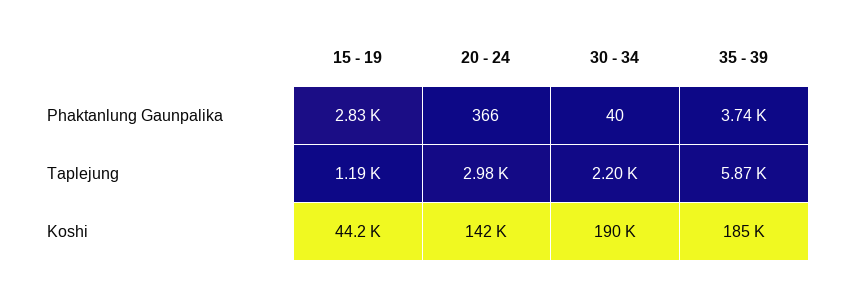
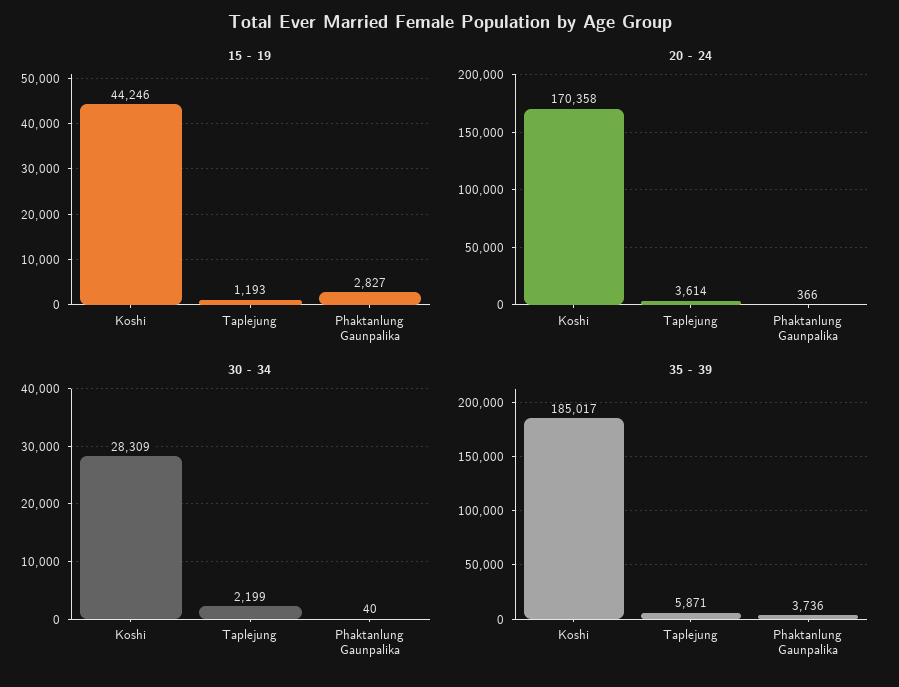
  {
    "15 - 19": {
      "Phaktanlung Gaunpalika": 2827,
      "Taplejung": 1193,
      "Koshi": 44246
    },
    "20 - 24": {
      "Phaktanlung Gaunpalika": 366,
-     "Taplejung": 2980,
+     "Taplejung": 3614,
-     "Koshi": 142000
+     "Koshi": 170358
    },
    "30 - 34": {
      "Phaktanlung Gaunpalika": 40,
      "Taplejung": 2199,
-     "Koshi": 190000
+     "Koshi": 28309
    },
    "35 - 39": {
      "Phaktanlung Gaunpalika": 3736,
      "Taplejung": 5871,
      "Koshi": 185017
    }
  }

